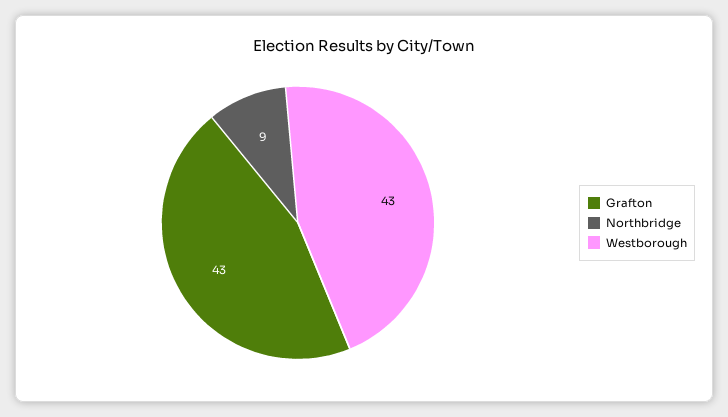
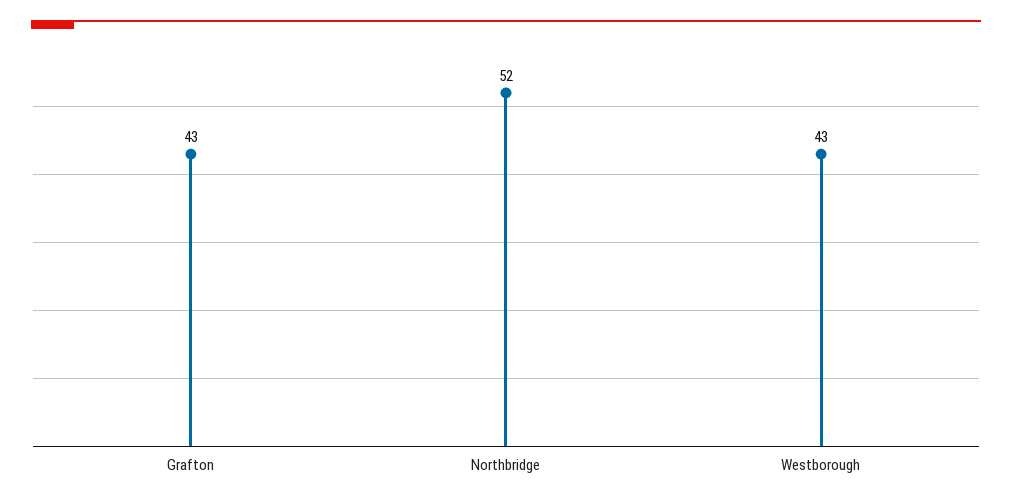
  {
    "Grafton": 43,
-   "Northbridge": 9,
+   "Northbridge": 52,
    "Westborough": 43
  }

